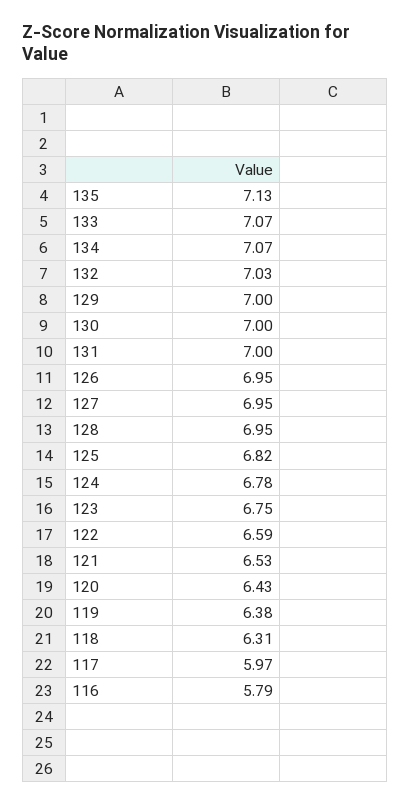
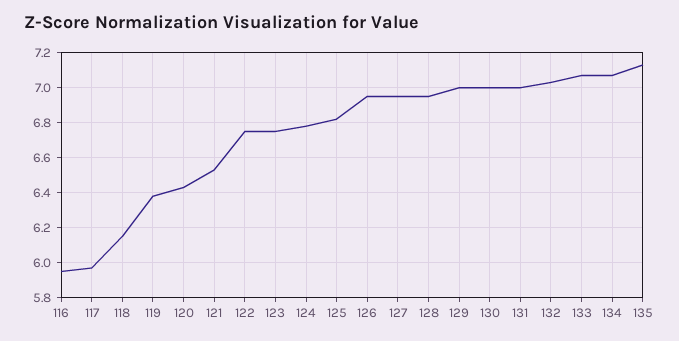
  {
    "135": 7.13,
    "133": 7.07,
    "134": 7.07,
    "132": 7.03,
    "129": 7,
    "130": 7,
    "131": 7,
    "126": 6.95,
    "127": 6.95,
    "128": 6.95,
    "125": 6.82,
    "124": 6.78,
    "123": 6.75,
-   "122": 6.59,
+   "122": 6.75,
    "121": 6.53,
    "120": 6.43,
    "119": 6.38,
-   "118": 6.31,
+   "118": 6.15,
    "117": 5.97,
-   "116": 5.79
+   "116": 5.95
  }

